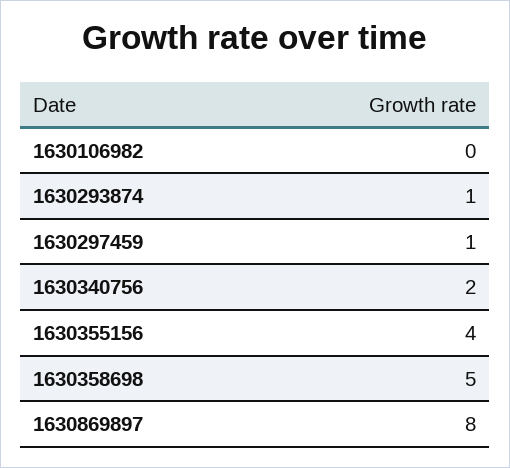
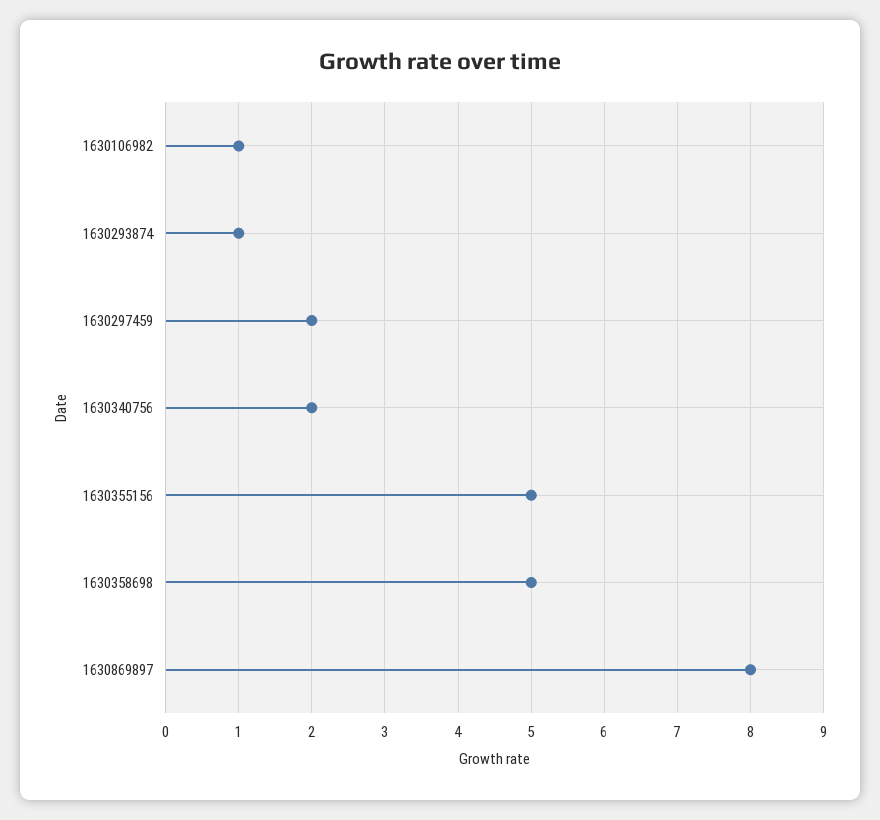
  {
-   "1630106982": 0,
+   "1630106982": 1,
    "1630293874": 1,
-   "1630297459": 1,
+   "1630297459": 2,
    "1630340756": 2,
-   "1630355156": 4,
+   "1630355156": 5,
    "1630358698": 5,
    "1630869897": 8
  }

